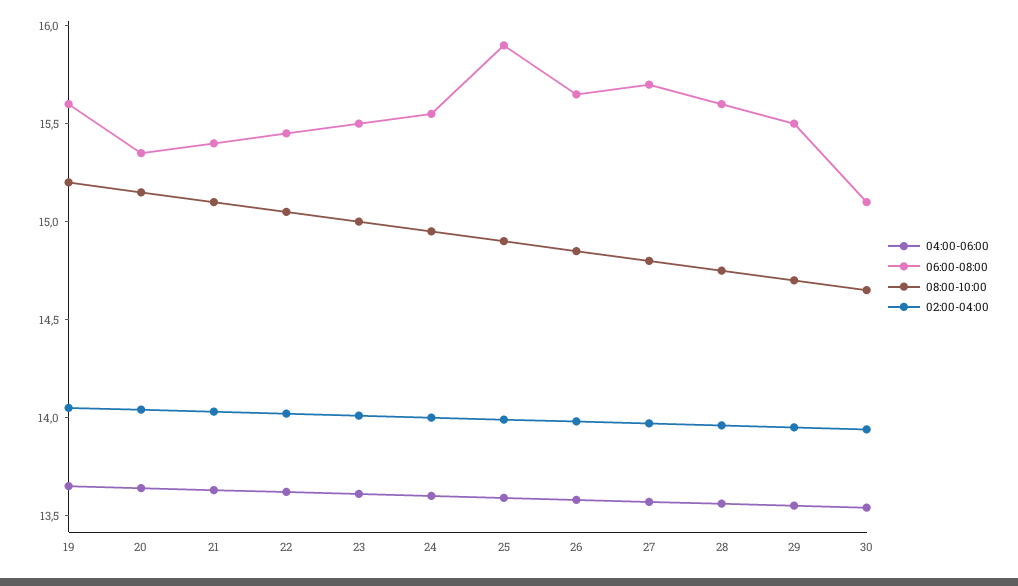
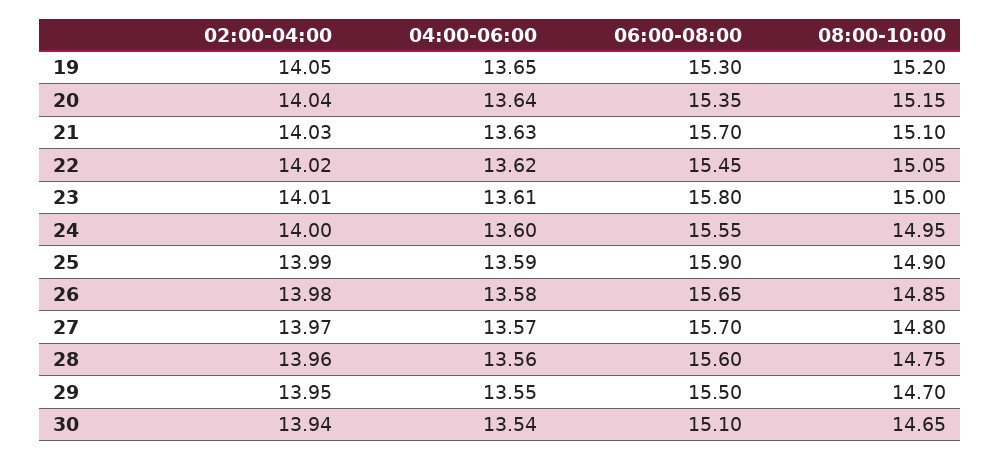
  {
    "04:00-06:00": {
      "19": 13.65,
      "20": 13.64,
      "21": 13.63,
      "22": 13.62,
      "23": 13.61,
      "24": 13.6,
      "25": 13.59,
      "26": 13.58,
      "27": 13.57,
      "28": 13.56,
      "29": 13.55,
      "30": 13.54
    },
    "06:00-08:00": {
-     "19": 15.6,
+     "19": 15.3,
      "20": 15.35,
-     "21": 15.4,
+     "21": 15.7,
      "22": 15.45,
-     "23": 15.5,
+     "23": 15.8,
      "24": 15.55,
      "25": 15.9,
      "26": 15.65,
      "27": 15.7,
      "28": 15.6,
      "29": 15.5,
      "30": 15.1
    },
    "08:00-10:00": {
      "19": 15.2,
      "20": 15.15,
      "21": 15.1,
      "22": 15.05,
      "23": 15,
      "24": 14.95,
      "25": 14.9,
      "26": 14.85,
      "27": 14.8,
      "28": 14.75,
      "29": 14.7,
      "30": 14.65
    },
    "02:00-04:00": {
      "19": 14.05,
      "20": 14.04,
      "21": 14.03,
      "22": 14.02,
      "23": 14.01,
      "24": 14,
      "25": 13.99,
      "26": 13.98,
      "27": 13.97,
      "28": 13.96,
      "29": 13.95,
      "30": 13.94
    }
  }

